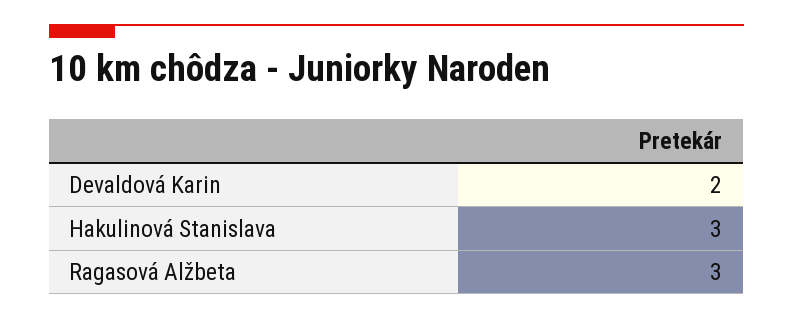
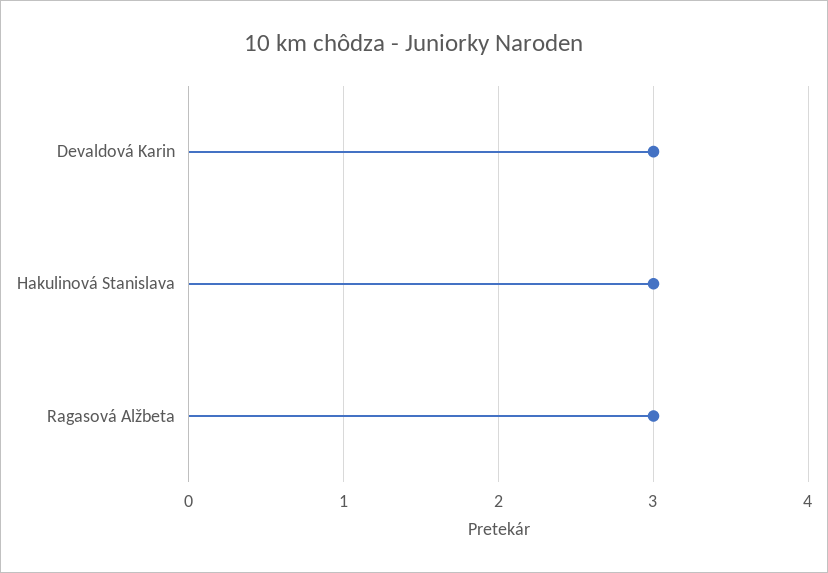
  {
-   "Devaldová Karin": 2,
+   "Devaldová Karin": 3,
    "Hakulinová Stanislava": 3,
    "Ragasová Alžbeta": 3
  }

